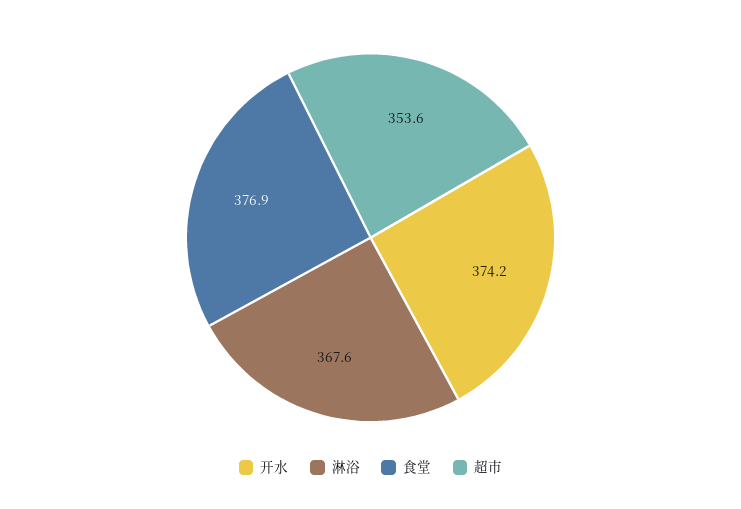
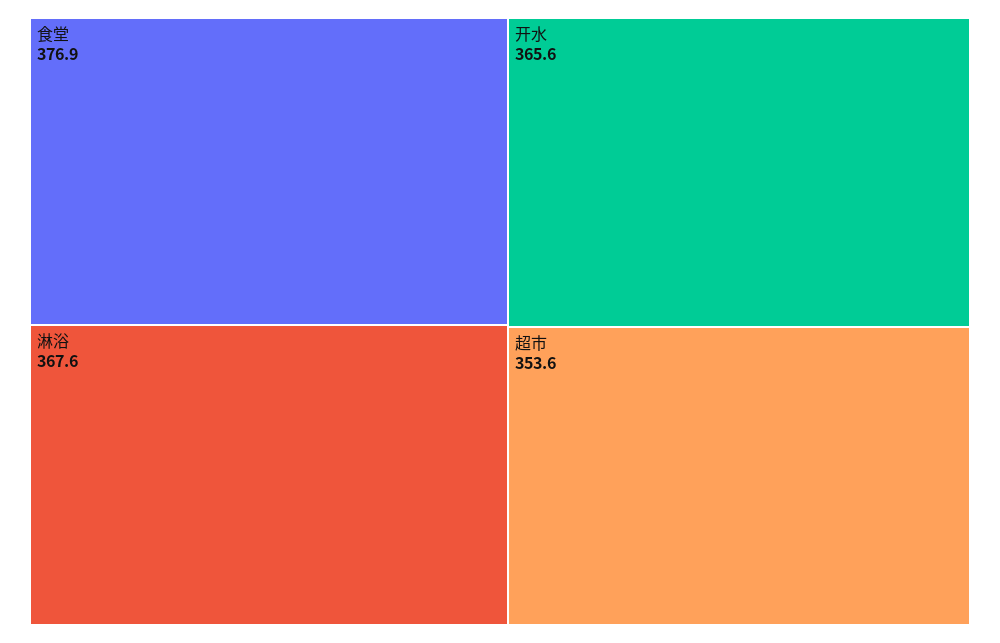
  {
-   "开水": 374.2,
+   "开水": 365.6,
    "淋浴": 367.6,
    "食堂": 376.9,
    "超市": 353.6
  }

